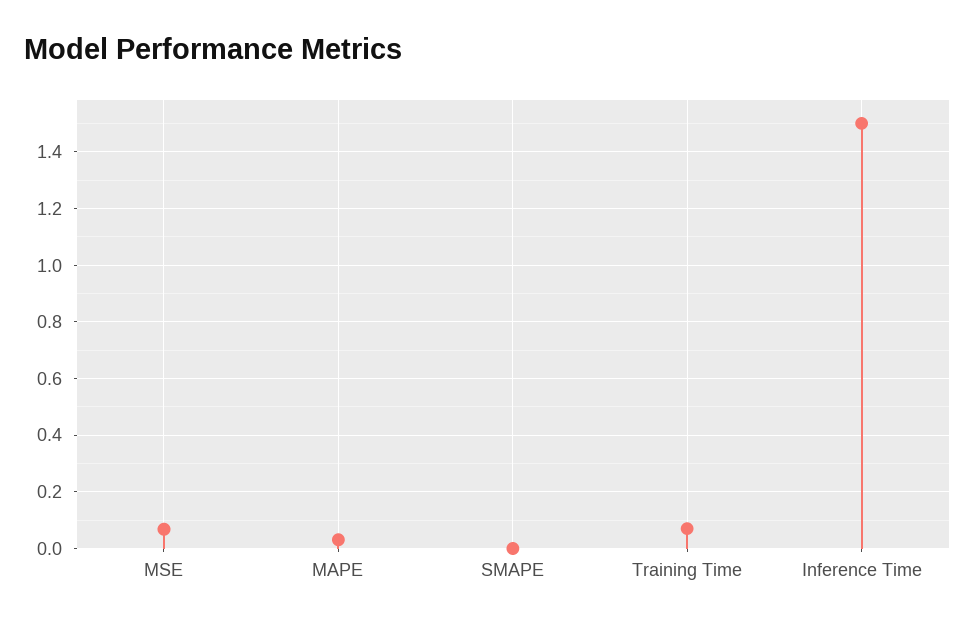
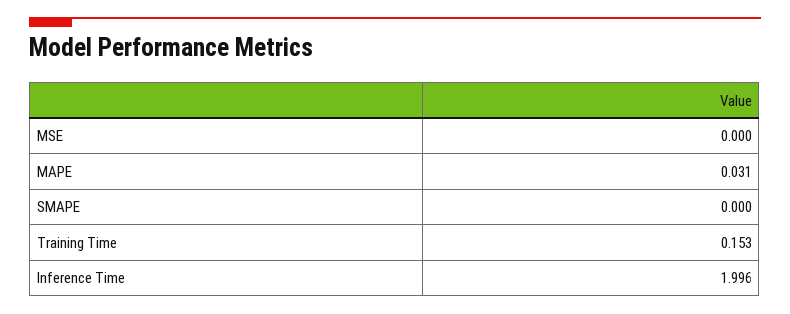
  {
-   "MSE": 0.075,
+   "MSE": 0,
    "MAPE": 0.031,
    "SMAPE": 0,
-   "Training Time": 0.075,
+   "Training Time": 0.153,
-   "Inference Time": 1.5
+   "Inference Time": 1.996
  }

